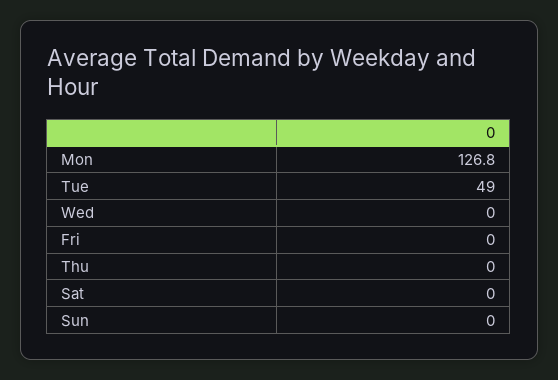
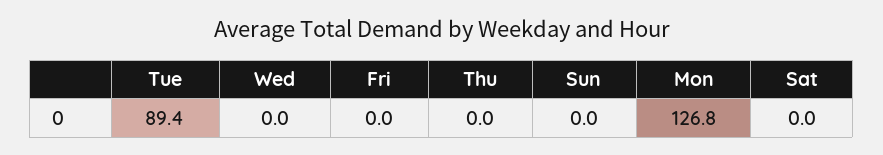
  {
    "Mon": 126.8,
-   "Tue": 49,
+   "Tue": 89.4,
    "Wed": 0,
    "Fri": 0,
    "Thu": 0,
    "Sat": 0,
    "Sun": 0
  }

